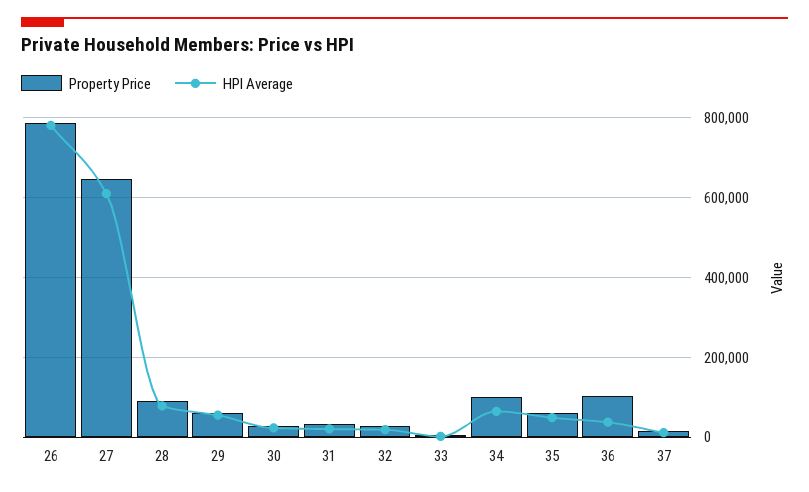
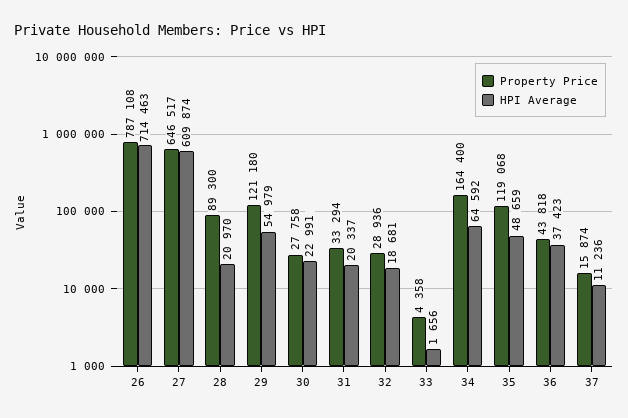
  {
    "Property Price": {
      "26": 787108,
      "27": 646517,
      "28": 89300,
-     "29": 60000,
+     "29": 121180,
      "30": 27758,
      "31": 33294,
      "32": 28936,
      "33": 4358,
-     "34": 100000,
+     "34": 164400,
-     "35": 60000,
+     "35": 119068,
-     "36": 100000,
+     "36": 43818,
      "37": 15874
    },
    "HPI Average": {
-     "26": 780000,
+     "26": 714463,
      "27": 609874,
-     "28": 80000,
+     "28": 20970,
      "29": 54979,
      "30": 22991,
      "31": 20337,
      "32": 18681,
      "33": 1656,
      "34": 64592,
      "35": 48659,
      "36": 37423,
      "37": 11236
    }
  }

